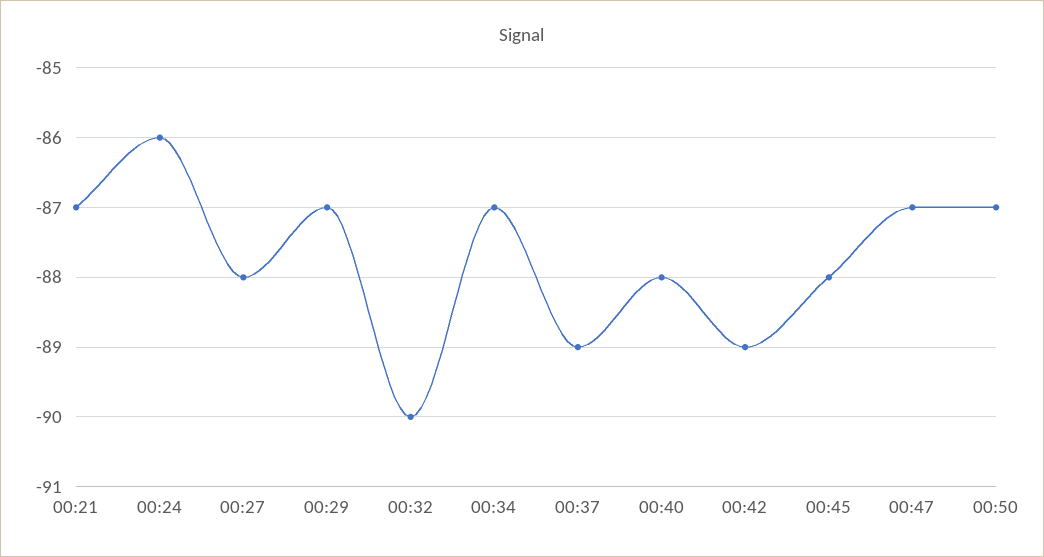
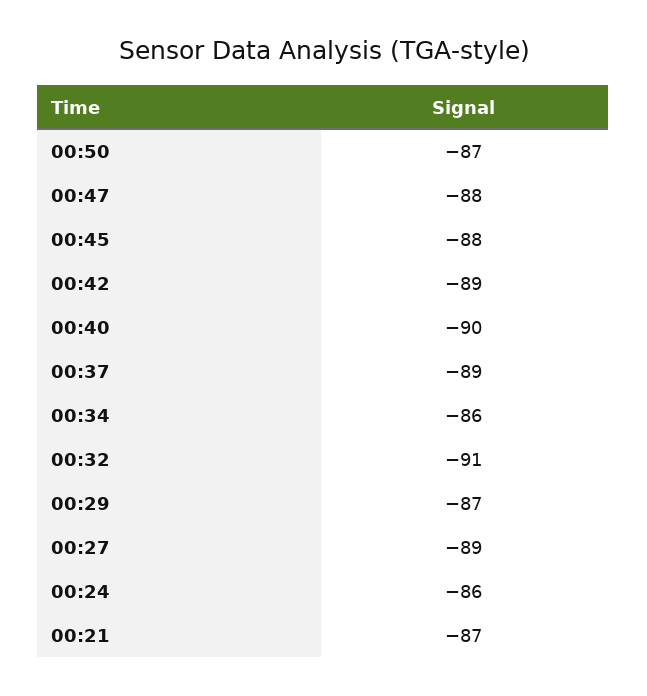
  {
    "00:21": -87,
    "00:24": -86,
-   "00:27": -88,
+   "00:27": -89,
    "00:29": -87,
-   "00:32": -90,
+   "00:32": -91,
-   "00:34": -87,
+   "00:34": -86,
    "00:37": -89,
-   "00:40": -88,
+   "00:40": -90,
    "00:42": -89,
    "00:45": -88,
-   "00:47": -87,
+   "00:47": -88,
    "00:50": -87
  }

